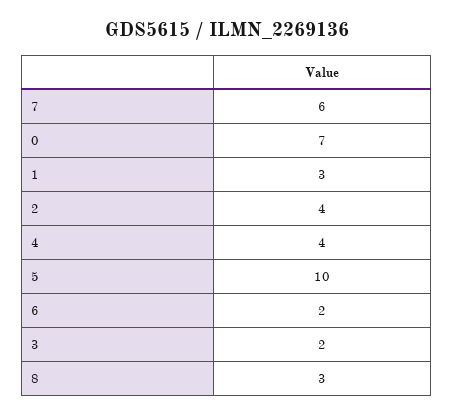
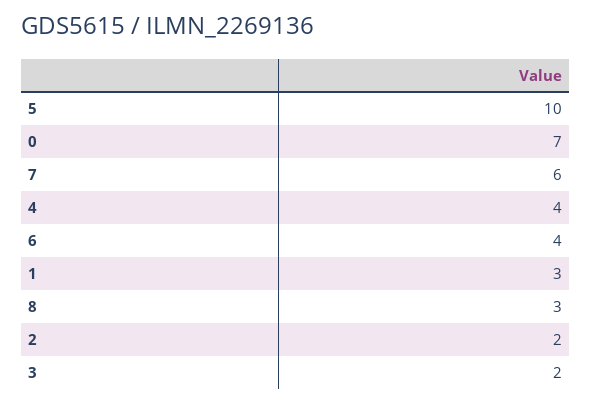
  {
    "7": 6,
    "0": 7,
    "1": 3,
-   "2": 4,
+   "2": 2,
    "4": 4,
    "5": 10,
-   "6": 2,
+   "6": 4,
    "3": 2,
    "8": 3
  }

